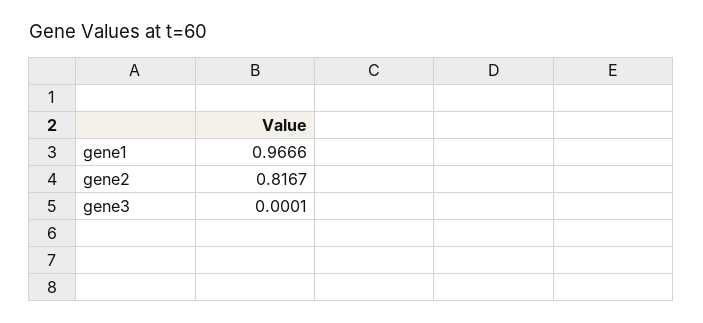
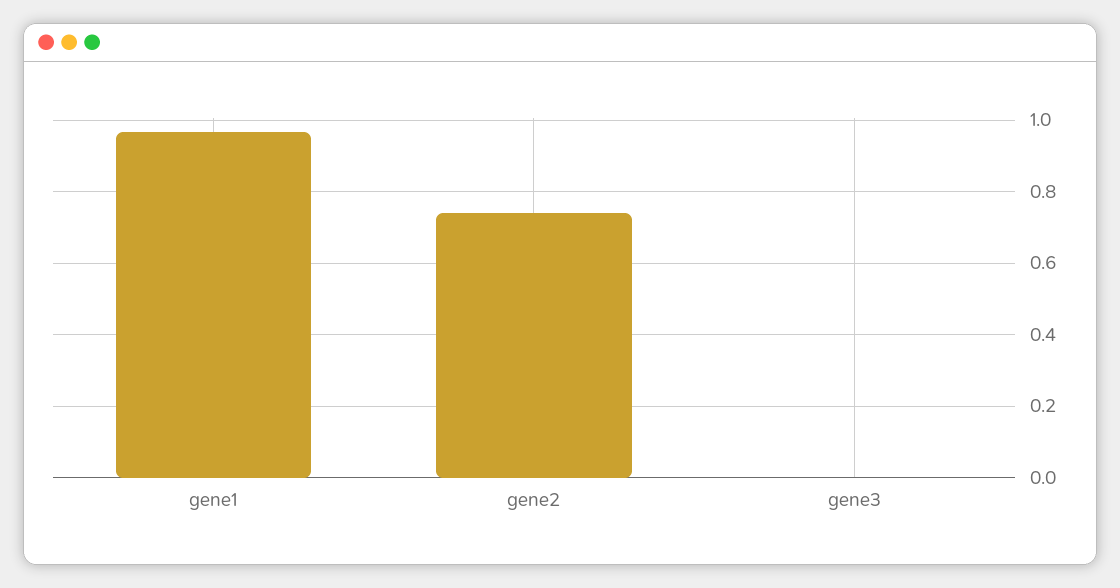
  {
    "gene1": 0.9666,
-   "gene2": 0.8167,
+   "gene2": 0.74,
    "gene3": 0.0001
  }

